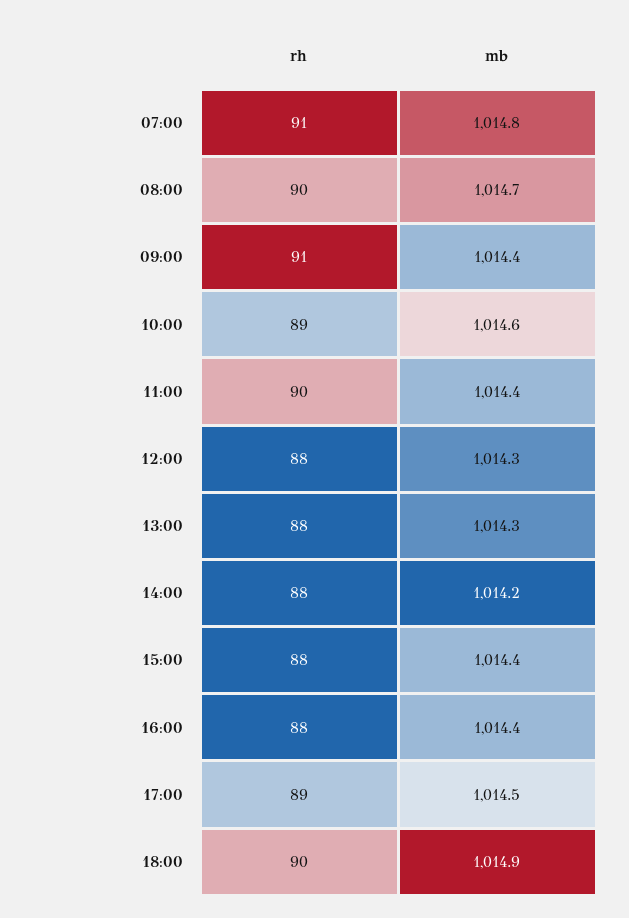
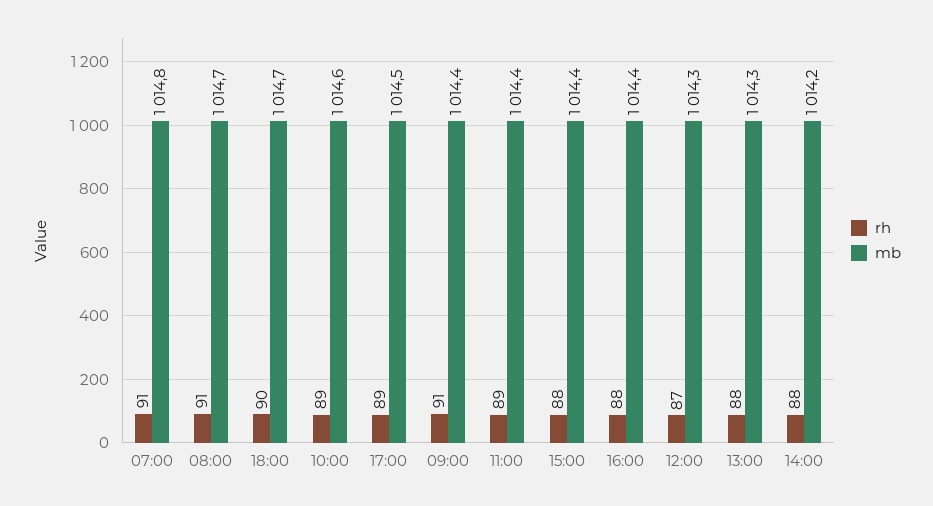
  {
    "rh": {
      "07:00": 91,
-     "08:00": 90,
+     "08:00": 91,
      "09:00": 91,
      "10:00": 89,
-     "11:00": 90,
+     "11:00": 89,
-     "12:00": 88,
+     "12:00": 87,
      "13:00": 88,
      "14:00": 88,
      "15:00": 88,
      "16:00": 88,
      "17:00": 89,
      "18:00": 90
    },
    "mb": {
      "07:00": 1014.8,
      "08:00": 1014.7,
      "09:00": 1014.4,
      "10:00": 1014.6,
      "11:00": 1014.4,
      "12:00": 1014.3,
      "13:00": 1014.3,
      "14:00": 1014.2,
      "15:00": 1014.4,
      "16:00": 1014.4,
      "17:00": 1014.5,
-     "18:00": 1014.9
+     "18:00": 1014.7
    }
  }

